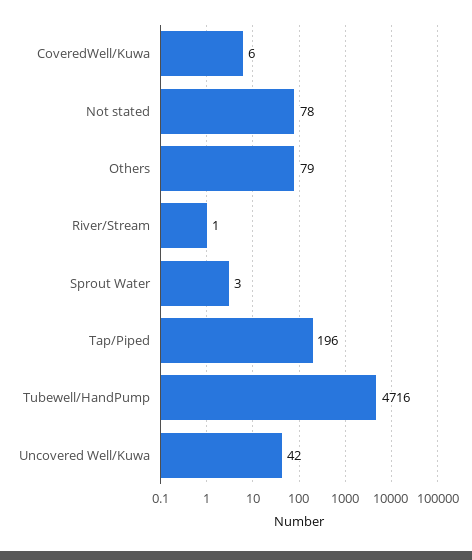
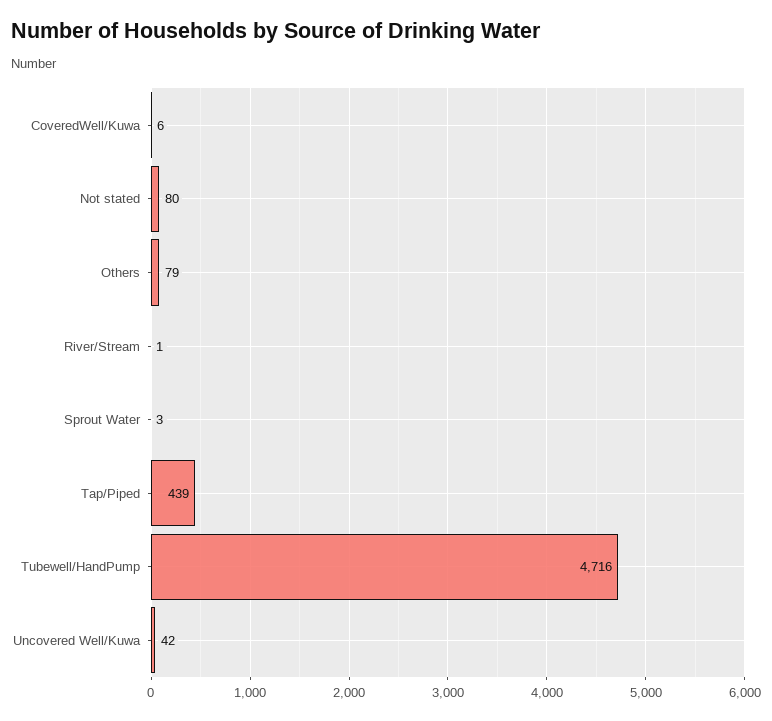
  {
    "CoveredWell/Kuwa": 6,
-   "Not stated": 78,
+   "Not stated": 80,
    "Others": 79,
    "River/Stream": 1,
    "Sprout Water": 3,
-   "Tap/Piped": 196,
+   "Tap/Piped": 439,
    "Tubewell/HandPump": 4716,
    "Uncovered Well/Kuwa": 42
  }

